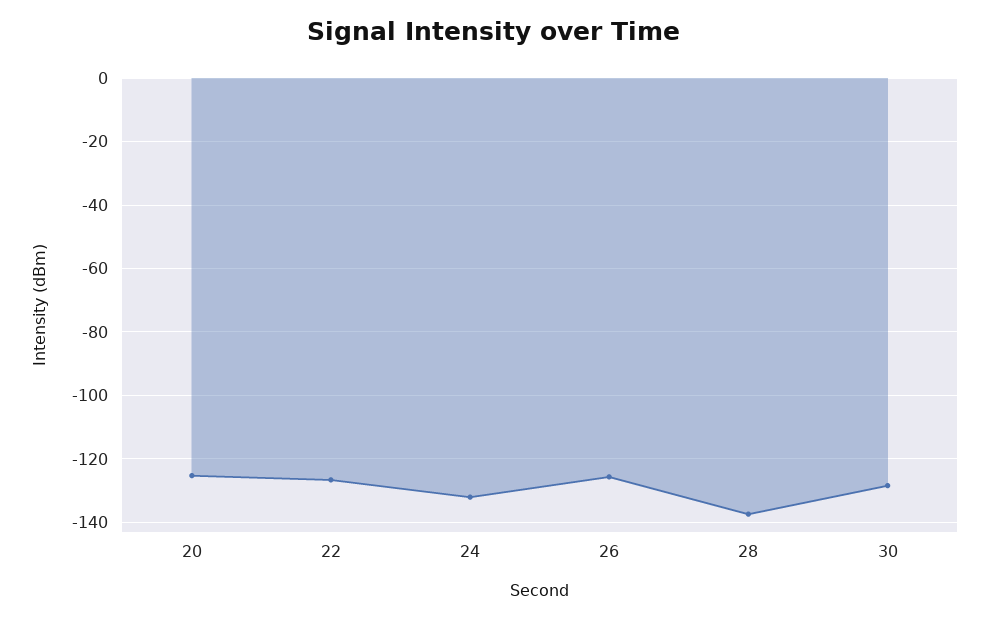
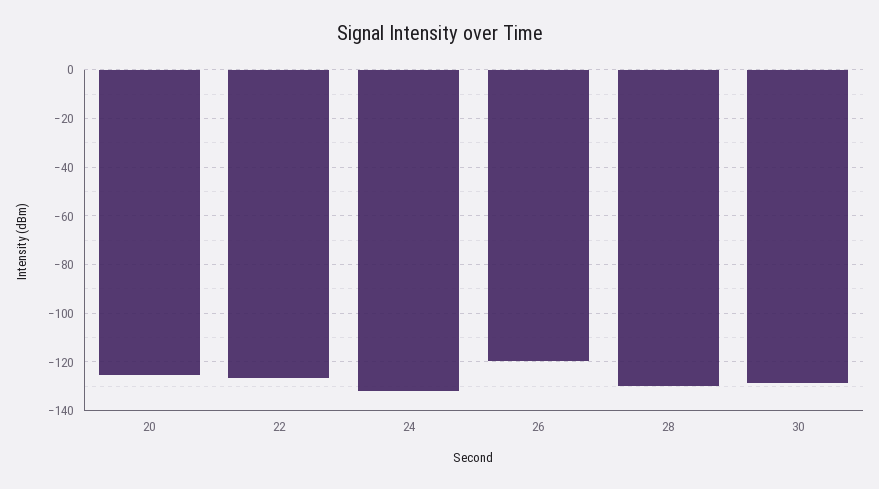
  {
    "20": -126,
    "22": -126,
    "24": -132,
-   "26": -126,
+   "26": -120,
-   "28": -138,
+   "28": -130,
    "30": -128
  }

